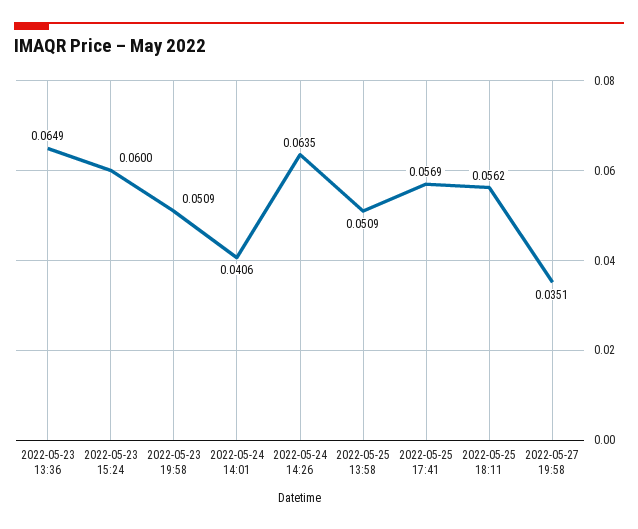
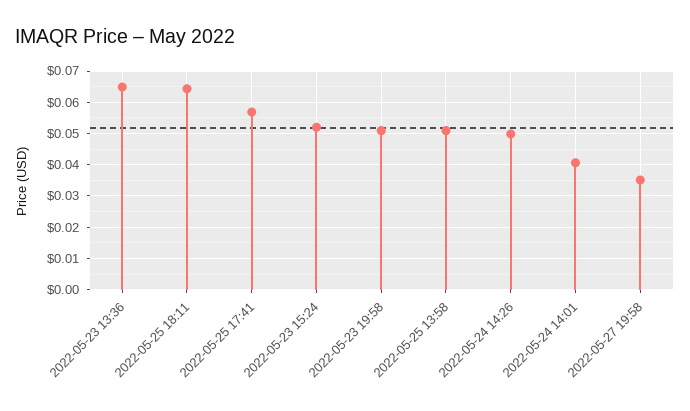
  {
    "2022-05-23 13:36": 0.0649,
-   "2022-05-23 15:24": 0.06,
+   "2022-05-23 15:24": 0.052,
    "2022-05-23 19:58": 0.0509,
    "2022-05-24 14:01": 0.0406,
-   "2022-05-24 14:26": 0.0635,
+   "2022-05-24 14:26": 0.05,
    "2022-05-25 13:58": 0.0509,
    "2022-05-25 17:41": 0.0569,
-   "2022-05-25 18:11": 0.0562,
+   "2022-05-25 18:11": 0.064,
    "2022-05-27 19:58": 0.0351
  }

